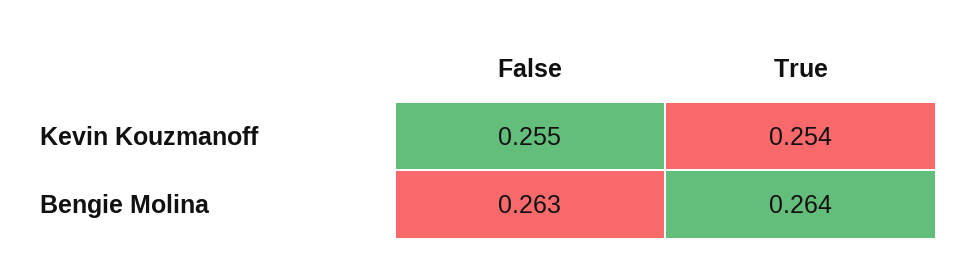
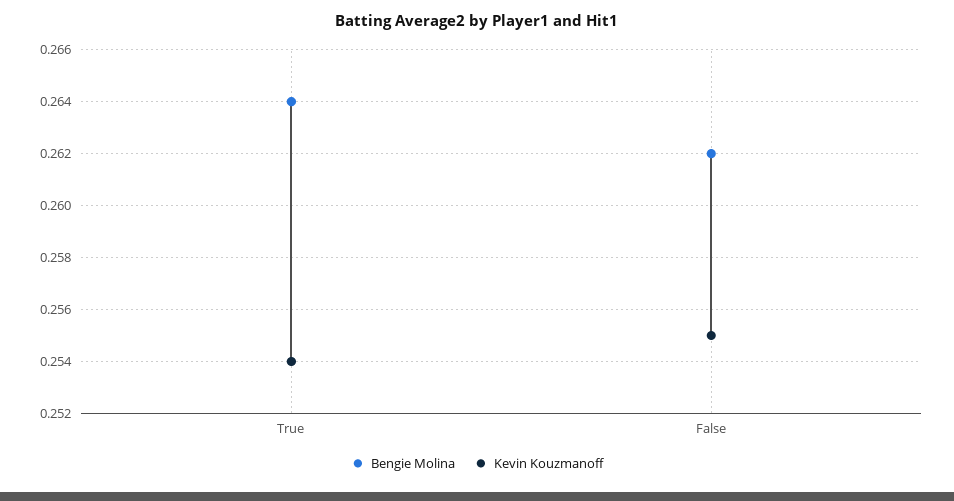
  {
    "Kevin Kouzmanoff": {
      "False": 0.255,
      "True": 0.254
    },
    "Bengie Molina": {
-     "False": 0.263,
+     "False": 0.262,
      "True": 0.264
    }
  }

